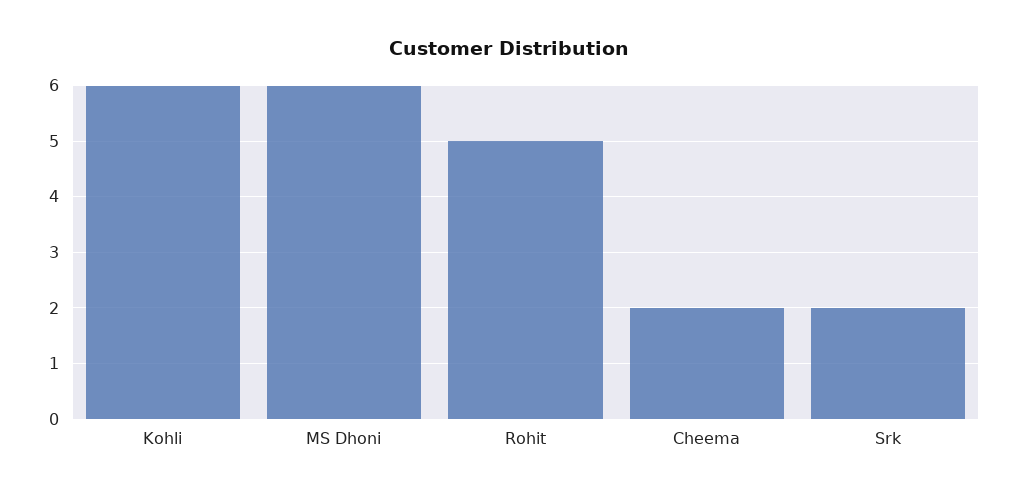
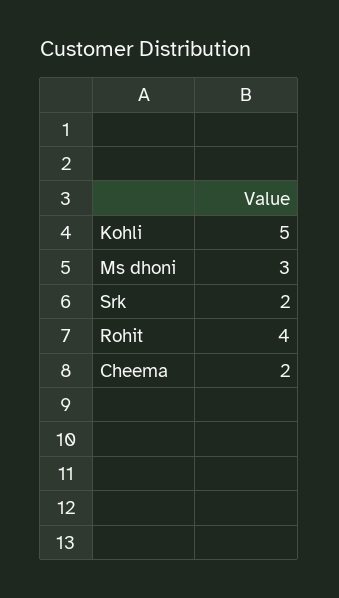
  {
-   "Kohli": 6,
+   "Kohli": 5,
-   "MS Dhoni": 6,
+   "MS Dhoni": 3,
-   "Rohit": 5,
+   "Rohit": 4,
    "Cheema": 2,
    "Srk": 2
  }

